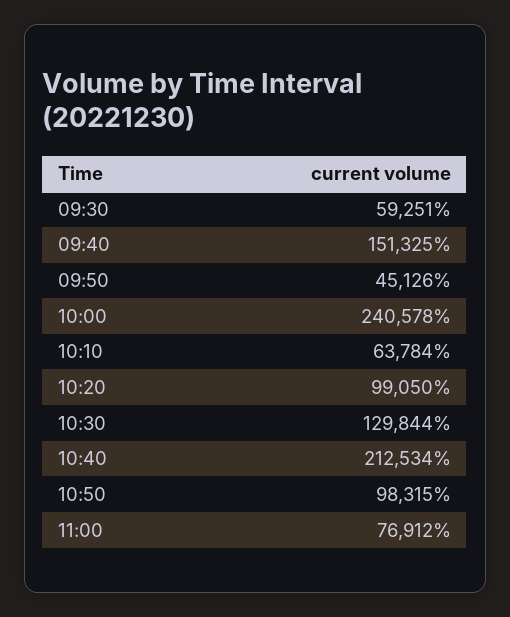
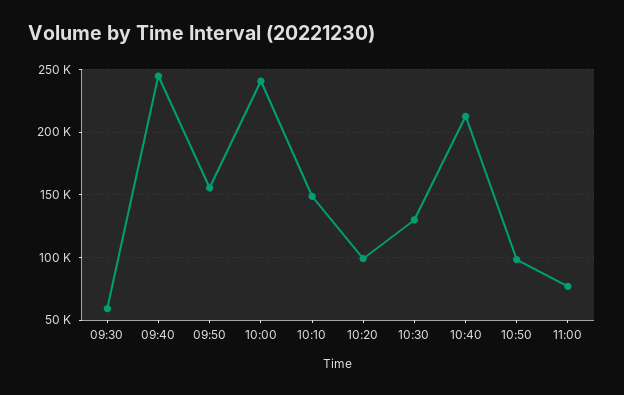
  {
    "09:30": 59251,
-   "09:40": 151325,
+   "09:40": 245000,
-   "09:50": 45126,
+   "09:50": 155000,
    "10:00": 240578,
-   "10:10": 63784,
+   "10:10": 150000,
    "10:20": 99050,
    "10:30": 129844,
    "10:40": 212534,
    "10:50": 98315,
    "11:00": 76912
  }

